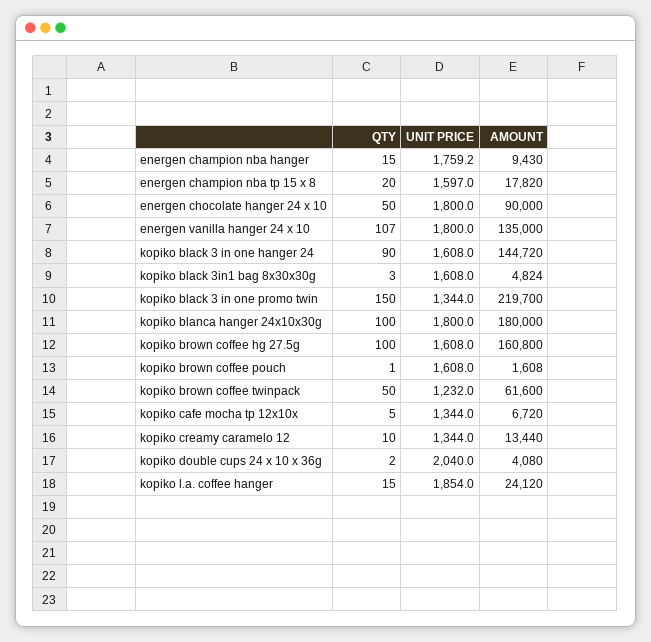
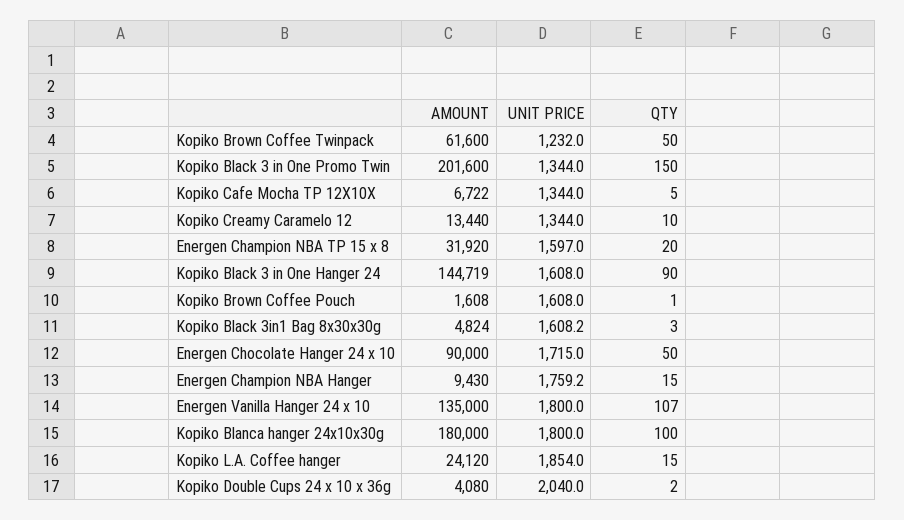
  {
    "QTY": {
      "energen champion nba hanger": 15,
      "energen champion nba tp 15 x 8": 20,
      "energen chocolate hanger 24 x 10": 50,
      "energen vanilla hanger 24 x 10": 107,
      "kopiko black 3 in one hanger 24": 90,
      "kopiko black 3in1 bag 8x30x30g": 3,
      "kopiko black 3 in one promo twin": 150,
      "kopiko blanca hanger 24x10x30g": 100,
-     "kopiko brown coffee hg 27.5g": 100,
      "kopiko brown coffee pouch": 1,
      "kopiko brown coffee twinpack": 50,
      "kopiko cafe mocha tp 12x10x": 5,
      "kopiko creamy caramelo 12": 10,
      "kopiko double cups 24 x 10 x 36g": 2,
      "kopiko l.a. coffee hanger": 15
    },
    "UNIT PRICE": {
      "energen champion nba hanger": 1759.2,
      "energen champion nba tp 15 x 8": 1597,
-     "energen chocolate hanger 24 x 10": 1800,
+     "energen chocolate hanger 24 x 10": 1715,
      "energen vanilla hanger 24 x 10": 1800,
      "kopiko black 3 in one hanger 24": 1608,
-     "kopiko black 3in1 bag 8x30x30g": 1608,
+     "kopiko black 3in1 bag 8x30x30g": 1608.2,
      "kopiko black 3 in one promo twin": 1344,
      "kopiko blanca hanger 24x10x30g": 1800,
-     "kopiko brown coffee hg 27.5g": 1608,
      "kopiko brown coffee pouch": 1608,
      "kopiko brown coffee twinpack": 1232,
      "kopiko cafe mocha tp 12x10x": 1344,
      "kopiko creamy caramelo 12": 1344,
      "kopiko double cups 24 x 10 x 36g": 2040,
      "kopiko l.a. coffee hanger": 1854
    },
    "AMOUNT": {
      "energen champion nba hanger": 9430,
-     "energen champion nba tp 15 x 8": 17820,
+     "energen champion nba tp 15 x 8": 31920,
      "energen chocolate hanger 24 x 10": 90000,
      "energen vanilla hanger 24 x 10": 135000,
-     "kopiko black 3 in one hanger 24": 144720,
+     "kopiko black 3 in one hanger 24": 144719,
      "kopiko black 3in1 bag 8x30x30g": 4824,
-     "kopiko black 3 in one promo twin": 219700,
+     "kopiko black 3 in one promo twin": 201600,
      "kopiko blanca hanger 24x10x30g": 180000,
-     "kopiko brown coffee hg 27.5g": 160800,
      "kopiko brown coffee pouch": 1608,
      "kopiko brown coffee twinpack": 61600,
-     "kopiko cafe mocha tp 12x10x": 6720,
+     "kopiko cafe mocha tp 12x10x": 6722,
      "kopiko creamy caramelo 12": 13440,
      "kopiko double cups 24 x 10 x 36g": 4080,
      "kopiko l.a. coffee hanger": 24120
    }
  }

